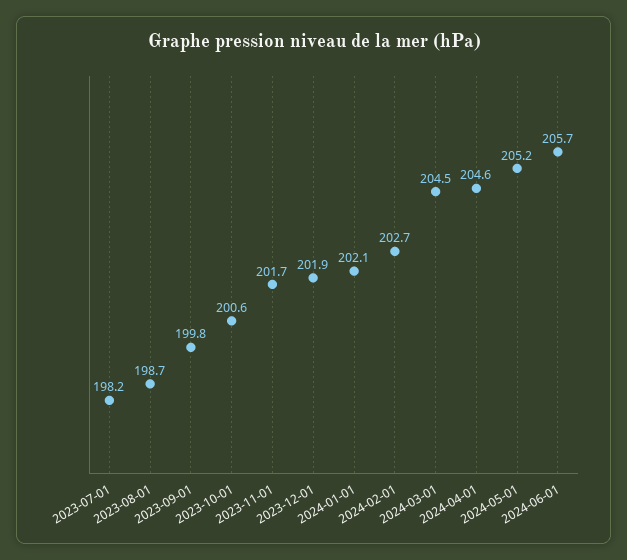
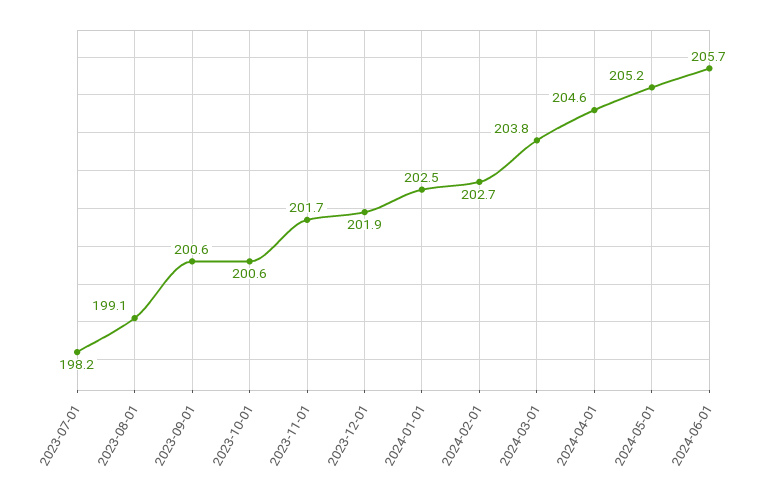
  {
    "2023-07-01": 198.2,
-   "2023-08-01": 198.7,
+   "2023-08-01": 199.1,
-   "2023-09-01": 199.8,
+   "2023-09-01": 200.6,
    "2023-10-01": 200.6,
    "2023-11-01": 201.7,
    "2023-12-01": 201.9,
-   "2024-01-01": 202.1,
+   "2024-01-01": 202.5,
    "2024-02-01": 202.7,
-   "2024-03-01": 204.5,
+   "2024-03-01": 203.8,
    "2024-04-01": 204.6,
    "2024-05-01": 205.2,
    "2024-06-01": 205.7
  }

